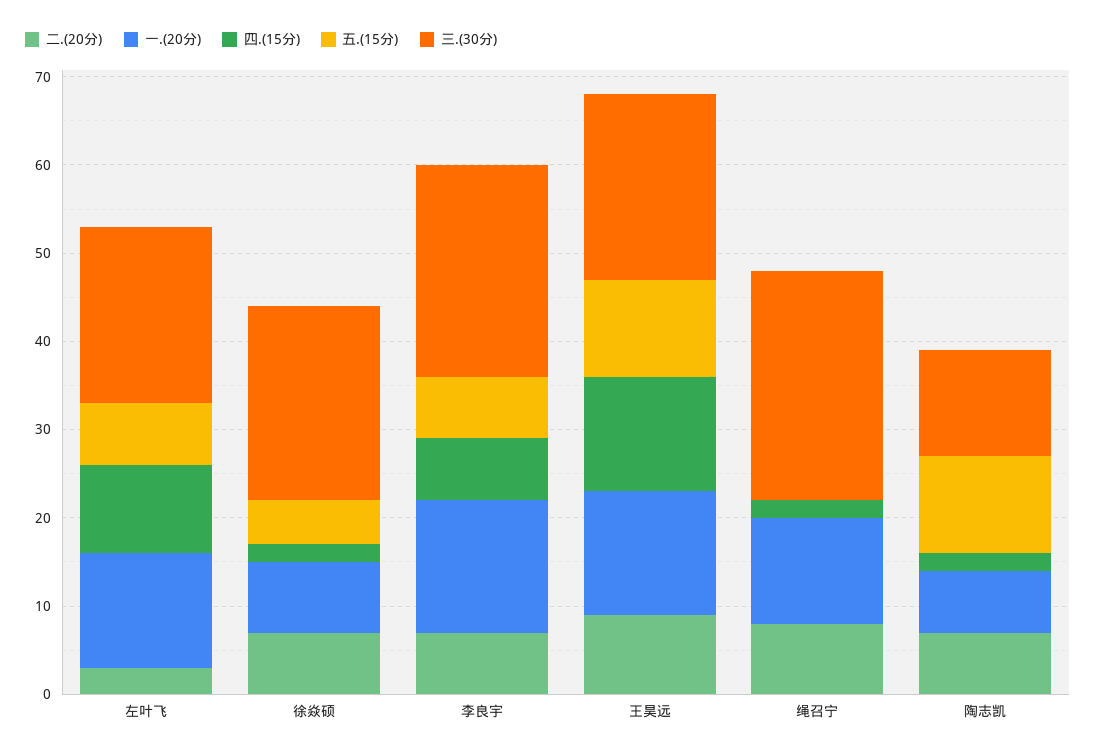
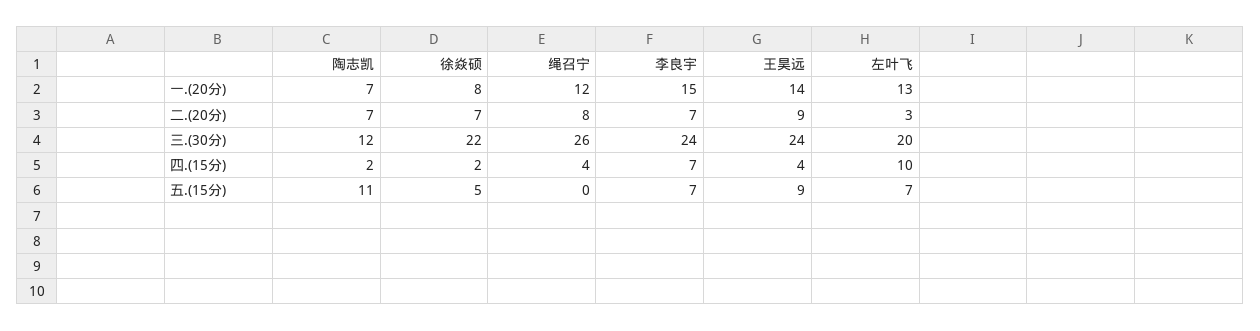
  {
    "二.(20分)": {
      "左叶飞": 3,
      "徐焱硕": 7,
      "李良宇": 7,
      "王昊远": 9,
      "绳召宁": 8,
      "陶志凯": 7
    },
    "一.(20分)": {
      "左叶飞": 13,
      "徐焱硕": 8,
      "李良宇": 15,
      "王昊远": 14,
      "绳召宁": 12,
      "陶志凯": 7
    },
    "四.(15分)": {
      "左叶飞": 10,
      "徐焱硕": 2,
      "李良宇": 7,
-     "王昊远": 13,
+     "王昊远": 4,
-     "绳召宁": 2,
+     "绳召宁": 4,
      "陶志凯": 2
    },
    "五.(15分)": {
      "左叶飞": 7,
      "徐焱硕": 5,
      "李良宇": 7,
-     "王昊远": 11,
+     "王昊远": 9,
      "绳召宁": 0,
      "陶志凯": 11
    },
    "三.(30分)": {
      "左叶飞": 20,
      "徐焱硕": 22,
      "李良宇": 24,
-     "王昊远": 21,
+     "王昊远": 24,
      "绳召宁": 26,
      "陶志凯": 12
    }
  }

